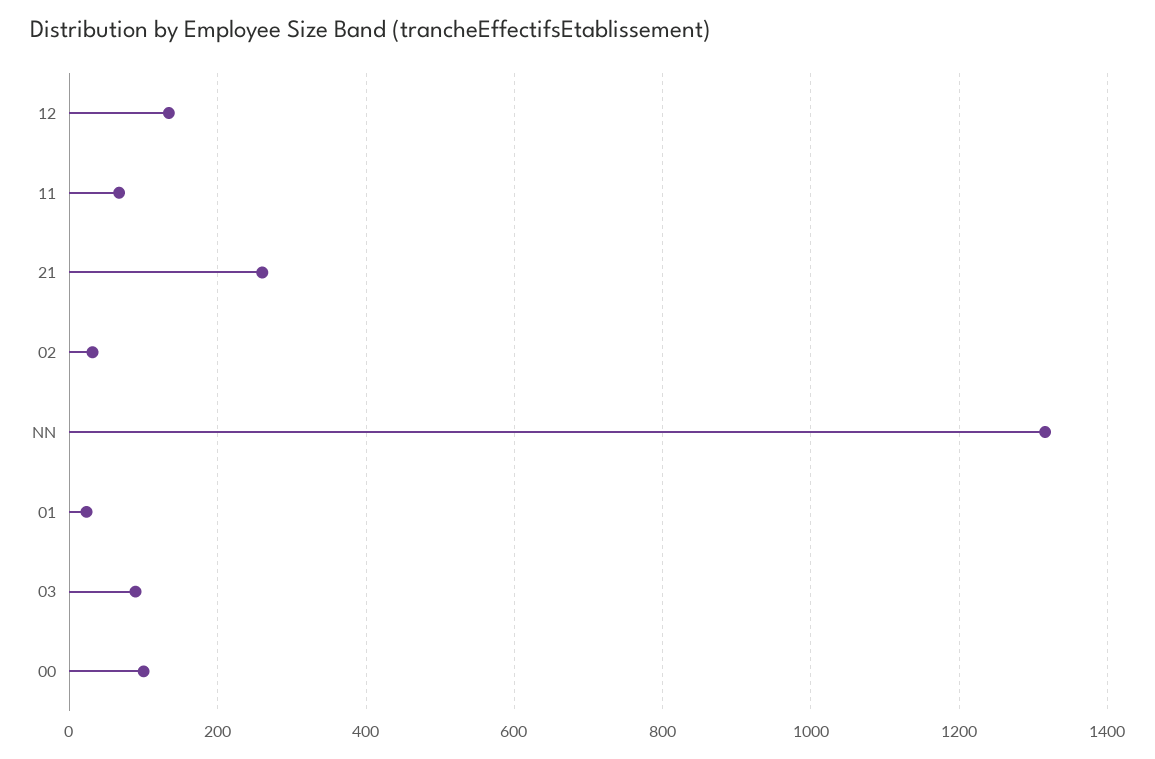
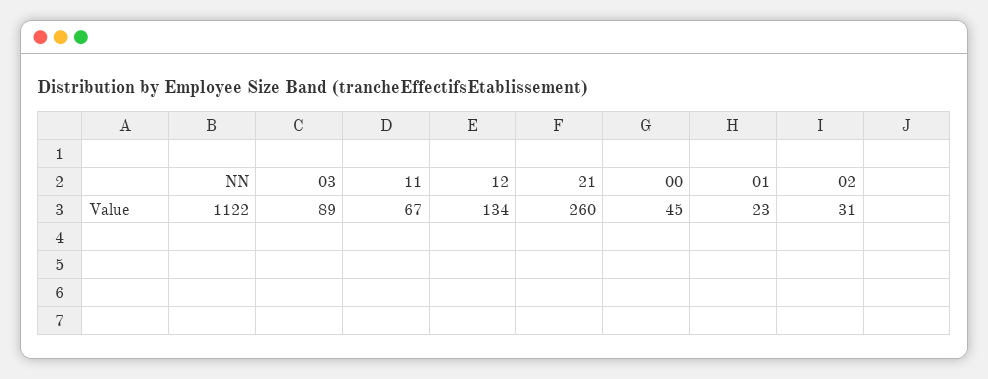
  {
    "12": 134,
    "11": 67,
    "21": 260,
    "02": 31,
-   "NN": 1320,
+   "NN": 1122,
    "01": 23,
    "03": 89,
-   "00": 100
+   "00": 45
  }

